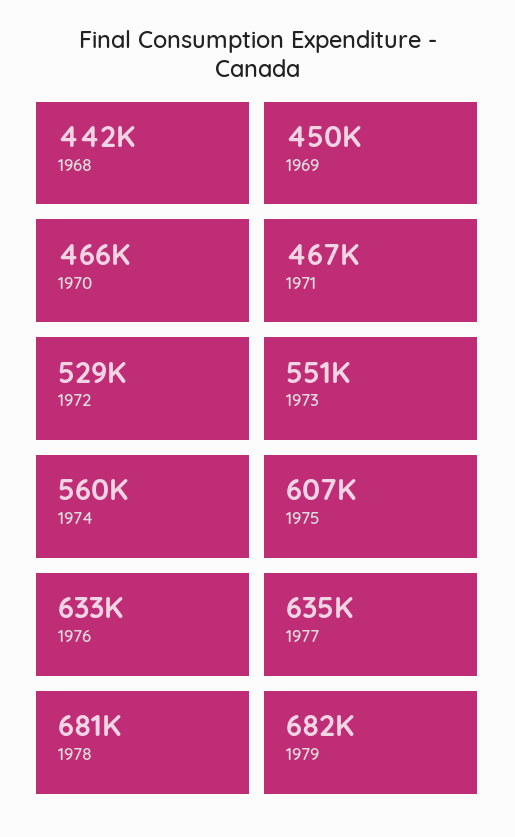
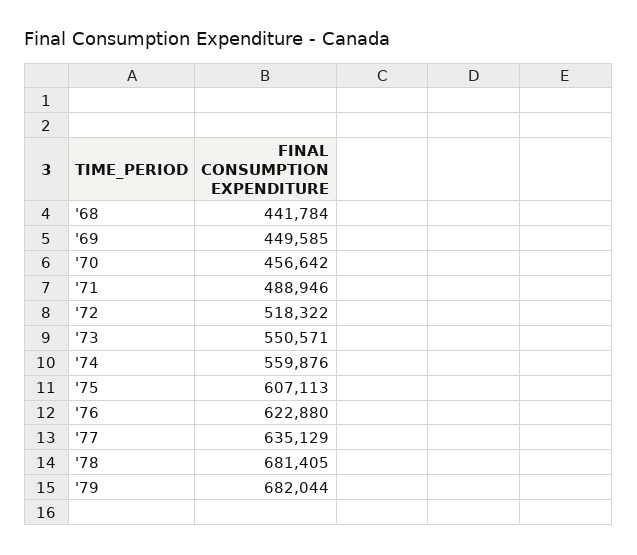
  {
    "1968": 441784,
    "1969": 449585,
-   "1970": 466000,
+   "1970": 456642,
-   "1971": 467000,
+   "1971": 488946,
-   "1972": 529000,
+   "1972": 518322,
    "1973": 550571,
    "1974": 559876,
    "1975": 607113,
-   "1976": 633000,
+   "1976": 622880,
    "1977": 635129,
    "1978": 681405,
    "1979": 682044
  }

